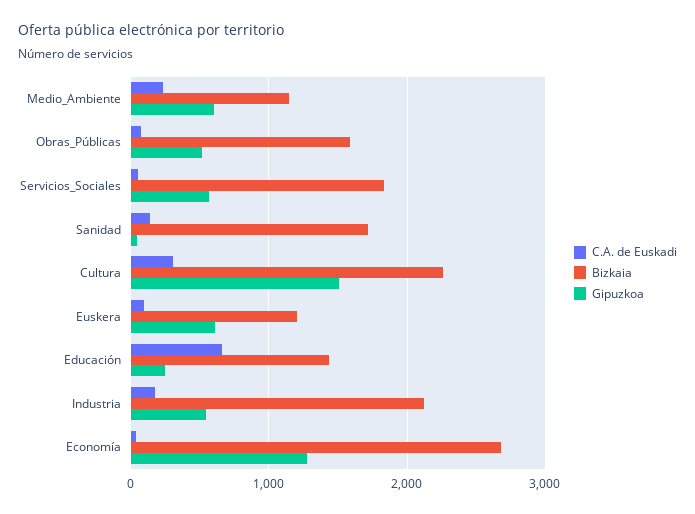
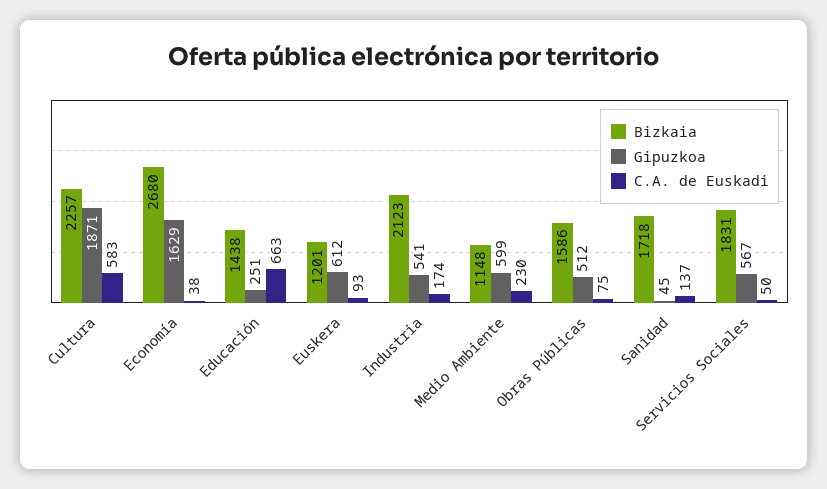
  {
    "C.A. de Euskadi": {
      "Medio_Ambiente": 230,
      "Obras_Públicas": 75,
      "Servicios_Sociales": 50,
      "Sanidad": 137,
-     "Cultura": 300,
+     "Cultura": 583,
      "Euskera": 93,
      "Educación": 663,
      "Industria": 174,
      "Economía": 38
    },
    "Bizkaia": {
      "Medio_Ambiente": 1148,
      "Obras_Públicas": 1586,
      "Servicios_Sociales": 1831,
      "Sanidad": 1718,
      "Cultura": 2257,
      "Euskera": 1201,
      "Educación": 1438,
      "Industria": 2123,
      "Economía": 2680
    },
    "Gipuzkoa": {
      "Medio_Ambiente": 599,
      "Obras_Públicas": 512,
      "Servicios_Sociales": 567,
      "Sanidad": 45,
-     "Cultura": 1500,
+     "Cultura": 1871,
      "Euskera": 612,
      "Educación": 251,
      "Industria": 541,
-     "Economía": 1300
+     "Economía": 1629
    }
  }

